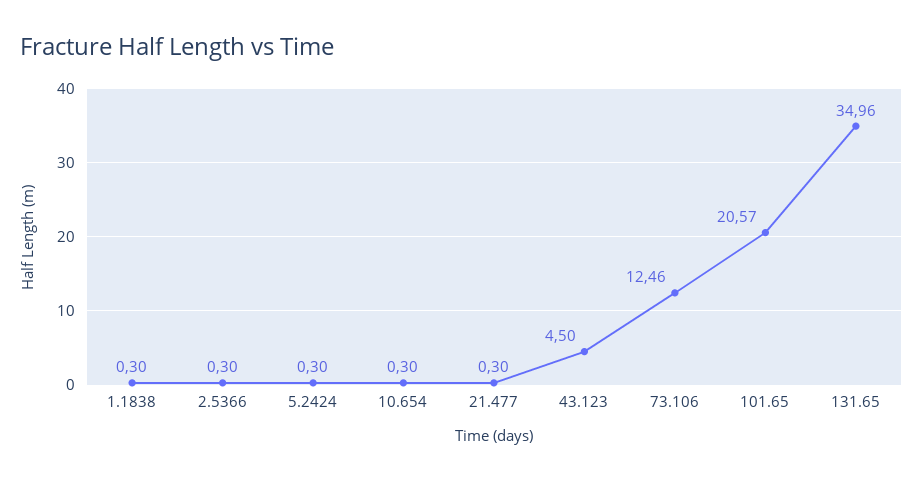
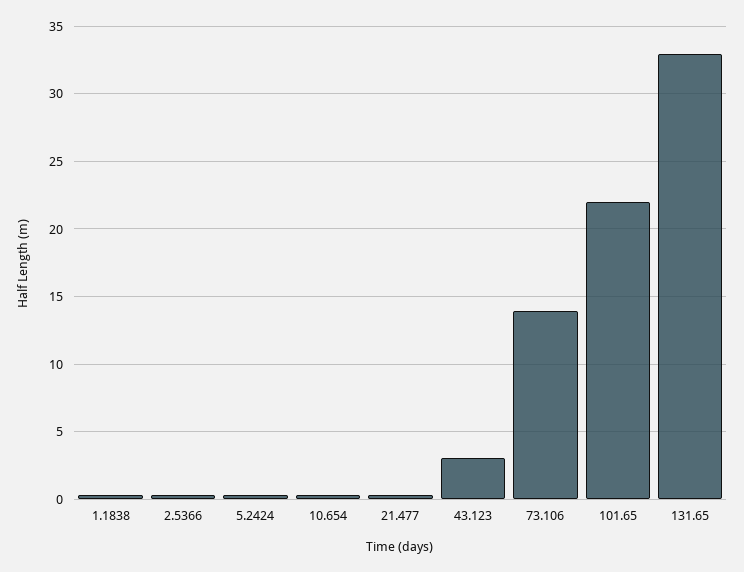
  {
    "1.1838": 0.3,
    "2.5366": 0.3,
    "5.2424": 0.3,
    "10.654": 0.3,
    "21.477": 0.3,
-   "43.123": 4.5,
+   "43.123": 3,
-   "73.106": 12.46,
+   "73.106": 14,
-   "101.65": 20.57,
+   "101.65": 22,
-   "131.65": 34.96
+   "131.65": 33
  }

